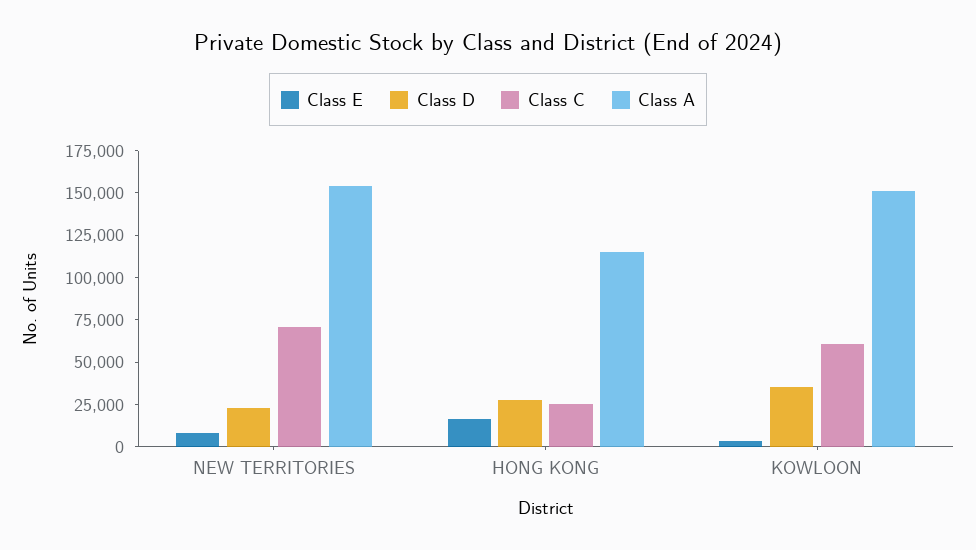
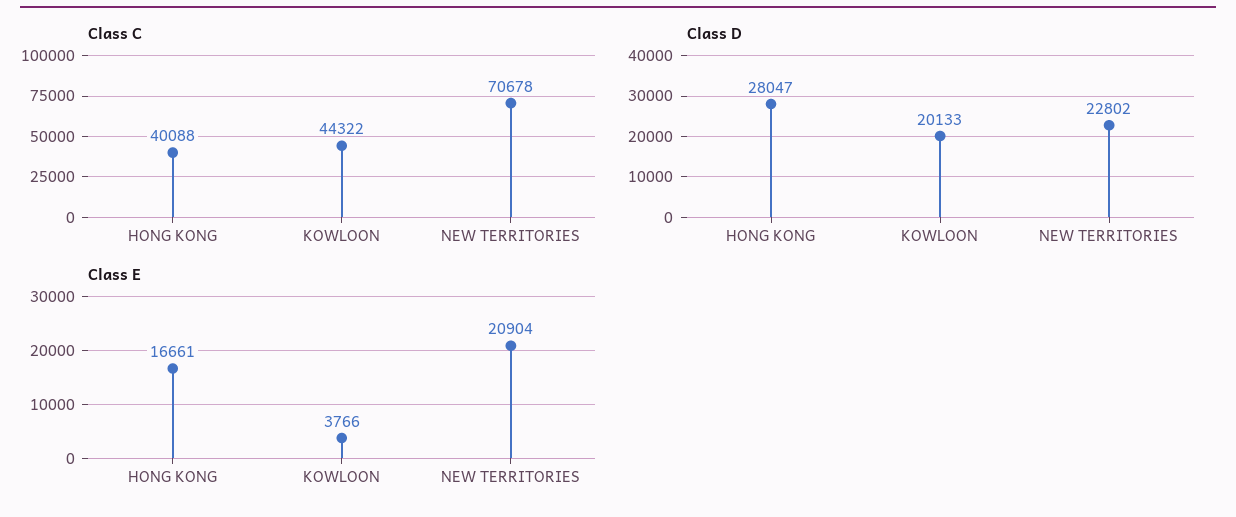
  {
    "Class E": {
-     "NEW TERRITORIES": 10000,
+     "NEW TERRITORIES": 20904,
      "HONG KONG": 16661,
      "KOWLOON": 3766
    },
    "Class D": {
      "NEW TERRITORIES": 22802,
      "HONG KONG": 28047,
-     "KOWLOON": 35000
+     "KOWLOON": 20133
    },
    "Class C": {
      "NEW TERRITORIES": 70678,
-     "HONG KONG": 25000,
+     "HONG KONG": 40088,
-     "KOWLOON": 60000
+     "KOWLOON": 44322
-   },
+   }
-   "Class A": {
-     "NEW TERRITORIES": 155000,
-     "HONG KONG": 115000,
-     "KOWLOON": 150000
-   }
  }

